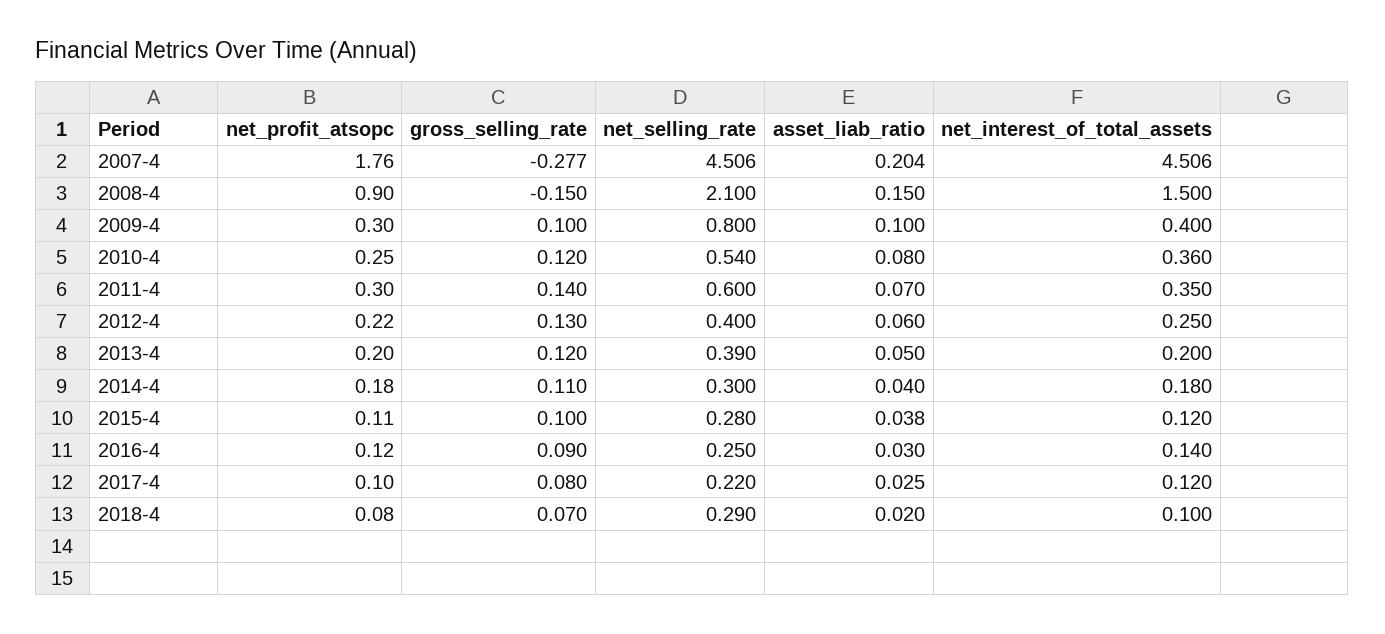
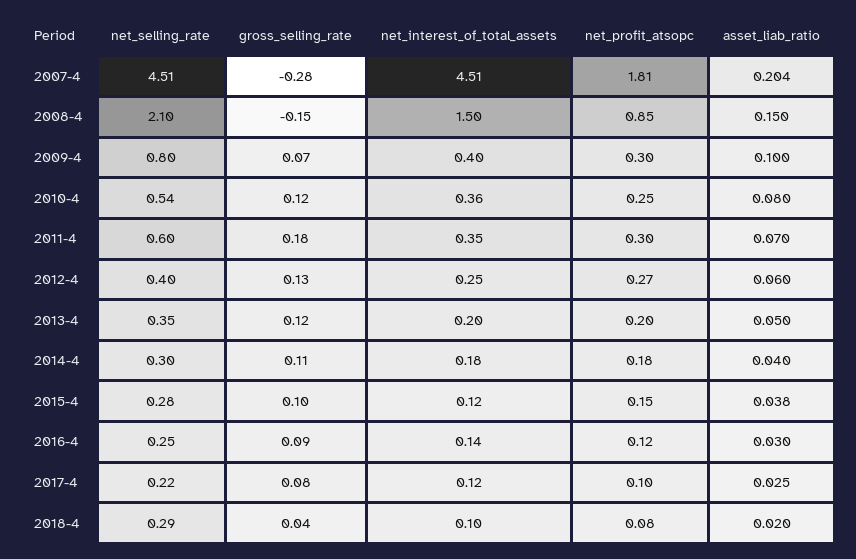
  {
    "net_profit_atsopc": {
-     "2007-4": 1.76,
+     "2007-4": 1.81,
-     "2008-4": 0.9,
+     "2008-4": 0.85,
      "2009-4": 0.3,
      "2010-4": 0.25,
      "2011-4": 0.3,
-     "2012-4": 0.22,
+     "2012-4": 0.27,
      "2013-4": 0.2,
      "2014-4": 0.18,
-     "2015-4": 0.11,
+     "2015-4": 0.15,
      "2016-4": 0.12,
      "2017-4": 0.1,
      "2018-4": 0.08
    },
    "gross_selling_rate": {
      "2007-4": -0.277,
      "2008-4": -0.15,
-     "2009-4": 0.1,
+     "2009-4": 0.07,
      "2010-4": 0.12,
-     "2011-4": 0.14,
+     "2011-4": 0.18,
      "2012-4": 0.13,
      "2013-4": 0.12,
      "2014-4": 0.11,
      "2015-4": 0.1,
      "2016-4": 0.09,
      "2017-4": 0.08,
-     "2018-4": 0.07
+     "2018-4": 0.04
    },
    "net_selling_rate": {
      "2007-4": 4.506,
      "2008-4": 2.1,
      "2009-4": 0.8,
      "2010-4": 0.54,
      "2011-4": 0.6,
      "2012-4": 0.4,
-     "2013-4": 0.39,
+     "2013-4": 0.35,
      "2014-4": 0.3,
      "2015-4": 0.28,
      "2016-4": 0.25,
      "2017-4": 0.22,
      "2018-4": 0.29
    },
    "asset_liab_ratio": {
      "2007-4": 0.204,
      "2008-4": 0.15,
      "2009-4": 0.1,
      "2010-4": 0.08,
      "2011-4": 0.07,
      "2012-4": 0.06,
      "2013-4": 0.05,
      "2014-4": 0.04,
      "2015-4": 0.038,
      "2016-4": 0.03,
      "2017-4": 0.025,
      "2018-4": 0.02
    },
    "net_interest_of_total_assets": {
      "2007-4": 4.506,
      "2008-4": 1.5,
      "2009-4": 0.4,
      "2010-4": 0.36,
      "2011-4": 0.35,
      "2012-4": 0.25,
      "2013-4": 0.2,
      "2014-4": 0.18,
      "2015-4": 0.12,
      "2016-4": 0.14,
      "2017-4": 0.12,
      "2018-4": 0.1
    }
  }

